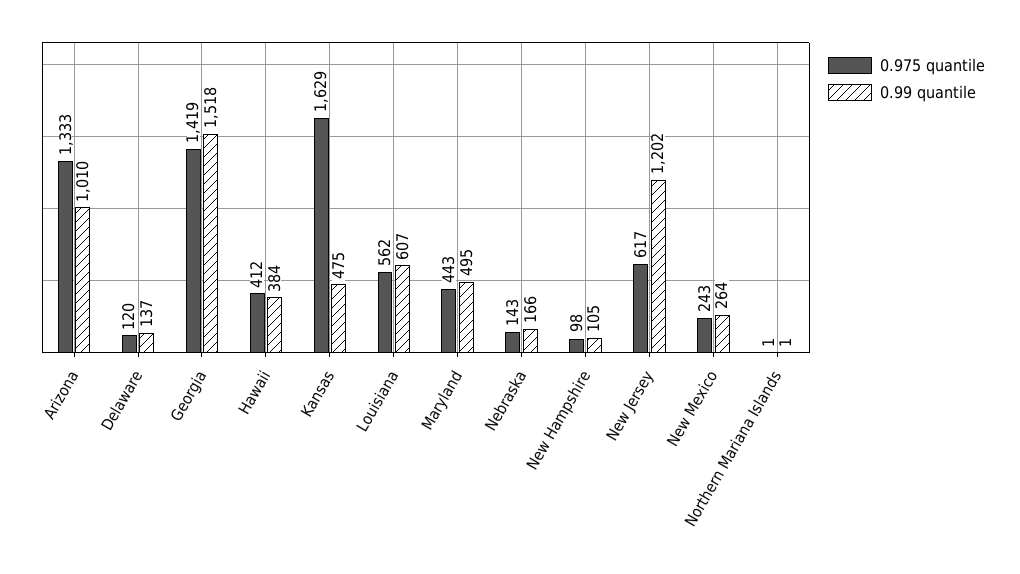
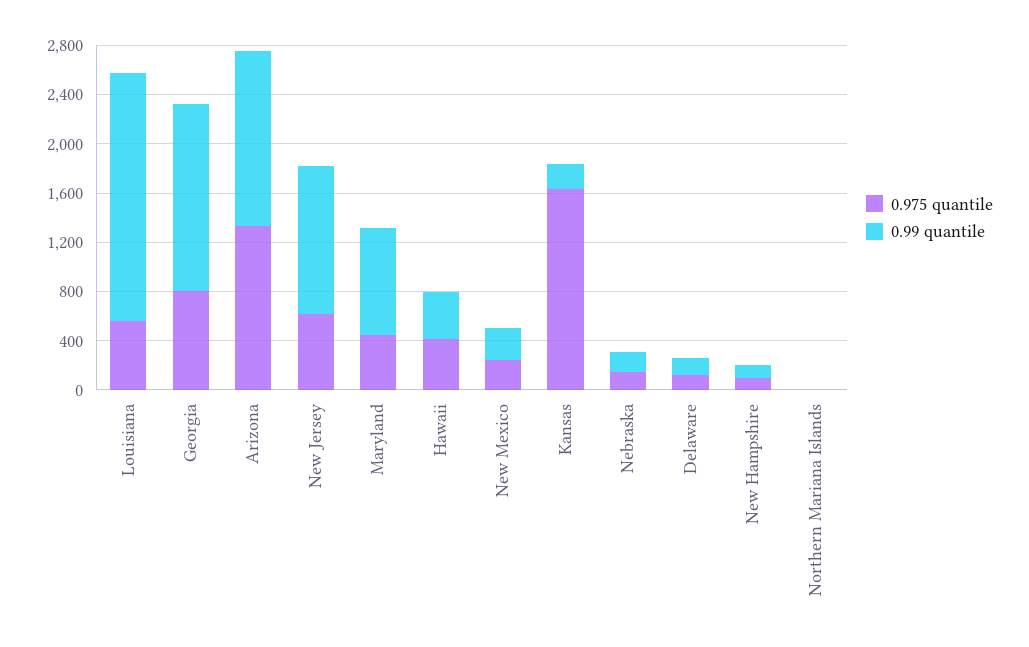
  {
    "0.975 quantile": {
      "Arizona": 1333,
      "Delaware": 120,
-     "Georgia": 1419,
+     "Georgia": 800,
      "Hawaii": 412,
      "Kansas": 1629,
      "Louisiana": 562,
      "Maryland": 443,
      "Nebraska": 143,
      "New Hampshire": 98,
      "New Jersey": 617,
      "New Mexico": 243,
      "Northern Mariana Islands": 1
    },
    "0.99 quantile": {
-     "Arizona": 1010,
+     "Arizona": 1400,
      "Delaware": 137,
      "Georgia": 1518,
      "Hawaii": 384,
-     "Kansas": 475,
+     "Kansas": 200,
-     "Louisiana": 607,
+     "Louisiana": 2000,
-     "Maryland": 495,
+     "Maryland": 900,
      "Nebraska": 166,
      "New Hampshire": 105,
      "New Jersey": 1202,
      "New Mexico": 264,
      "Northern Mariana Islands": 1
    }
  }

